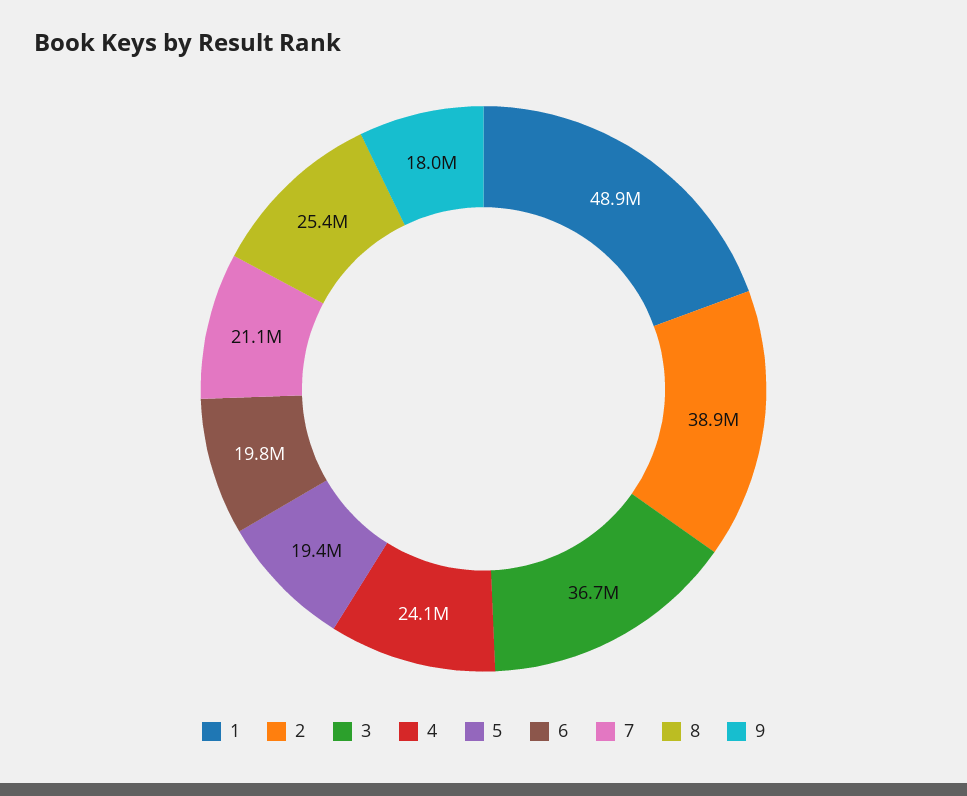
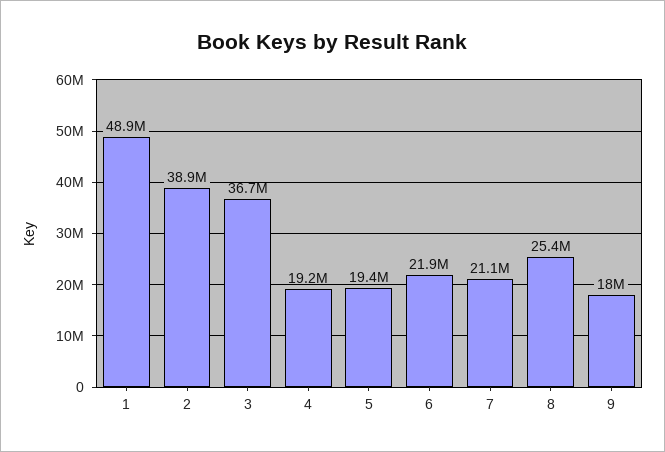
  {
    "1": 48900000,
    "2": 38900000,
    "3": 36700000,
-   "4": 24100000,
+   "4": 19200000,
    "5": 19400000,
-   "6": 19800000,
+   "6": 21900000,
    "7": 21100000,
    "8": 25400000,
    "9": 18000000
  }

